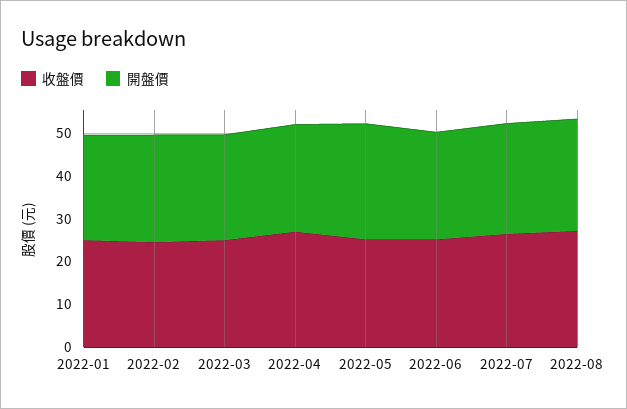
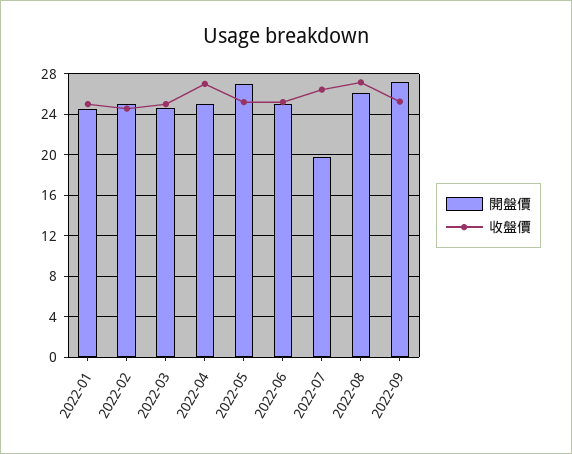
  {
    "收盤價": {
      "2022-01": 25,
      "2022-02": 25,
      "2022-03": 25,
      "2022-04": 27,
      "2022-05": 25,
      "2022-06": 25,
      "2022-07": 26,
-     "2022-08": 27
+     "2022-08": 27,
+     "2022-09": 25
    },
    "開盤價": {
      "2022-01": 25,
      "2022-02": 25,
      "2022-03": 25,
      "2022-04": 25,
      "2022-05": 27,
      "2022-06": 25,
-     "2022-07": 26,
+     "2022-07": 20,
-     "2022-08": 26
+     "2022-08": 26,
+     "2022-09": 27
    }
  }

